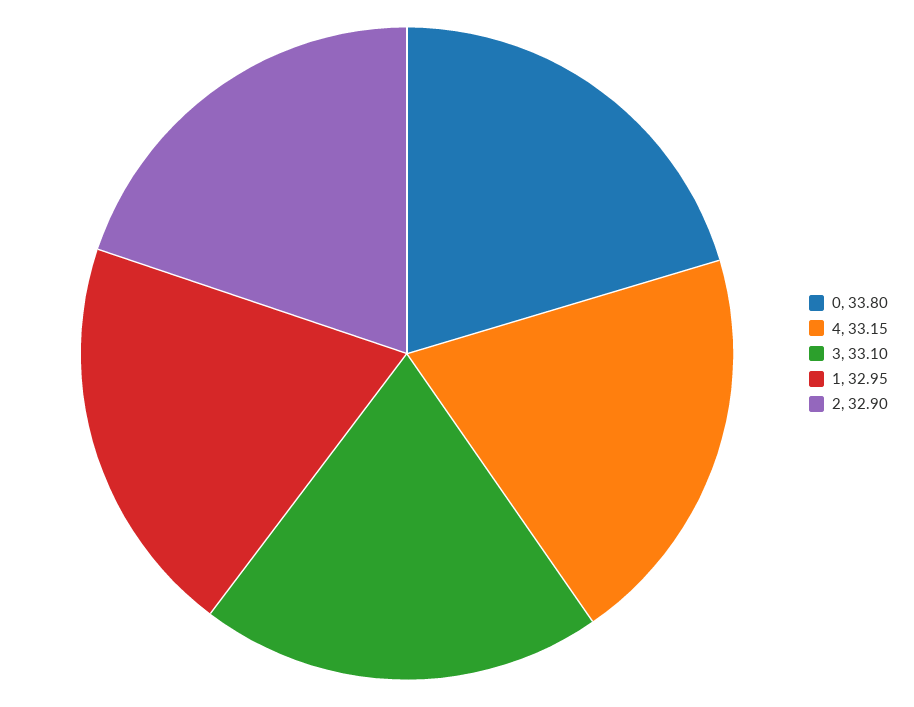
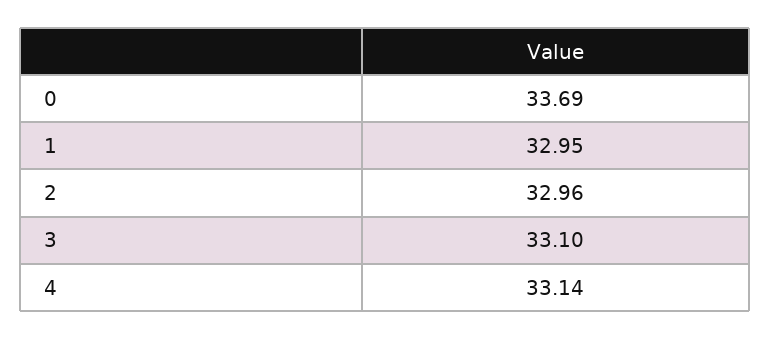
  {
-   "0": 33.8,
+   "0": 33.69,
-   "4": 33.15,
+   "4": 33.14,
    "3": 33.1,
    "1": 32.95,
-   "2": 32.9
+   "2": 32.96
  }

